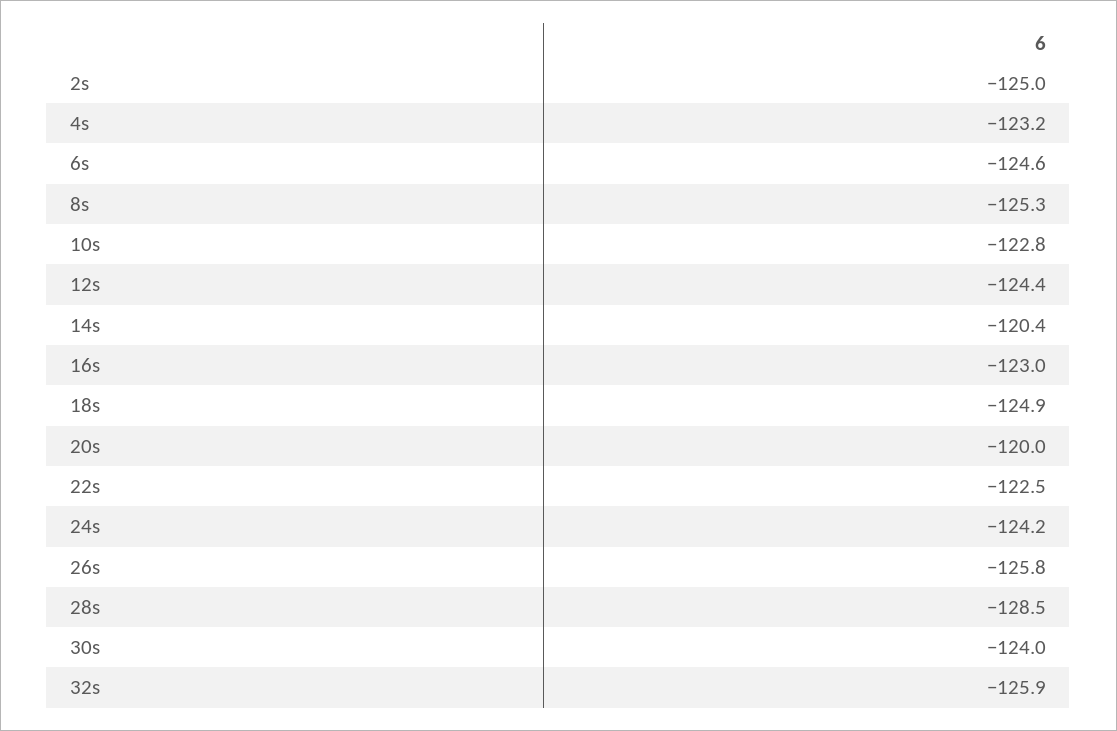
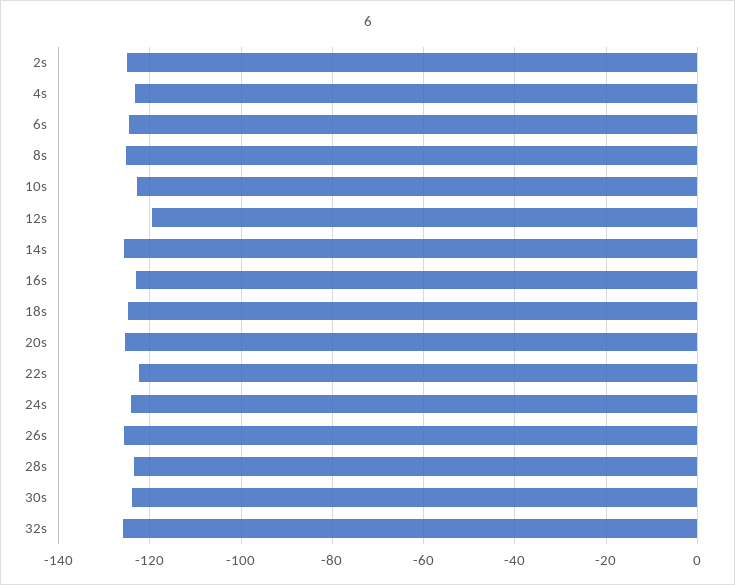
  {
    "2s": -125,
    "4s": -123.2,
    "6s": -124.6,
    "8s": -125.3,
    "10s": -122.8,
-   "12s": -124.4,
+   "12s": -120,
-   "14s": -120.4,
+   "14s": -126,
    "16s": -123,
    "18s": -124.9,
-   "20s": -120,
+   "20s": -126,
    "22s": -122.5,
    "24s": -124.2,
    "26s": -125.8,
-   "28s": -128.5,
+   "28s": -124,
    "30s": -124,
    "32s": -125.9
  }

